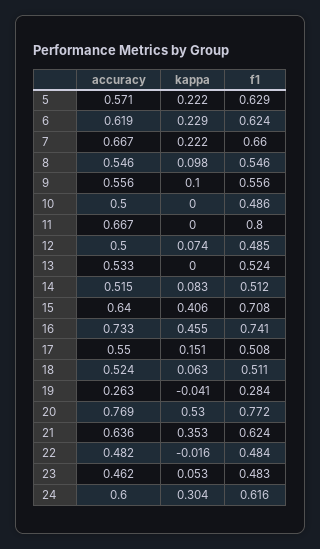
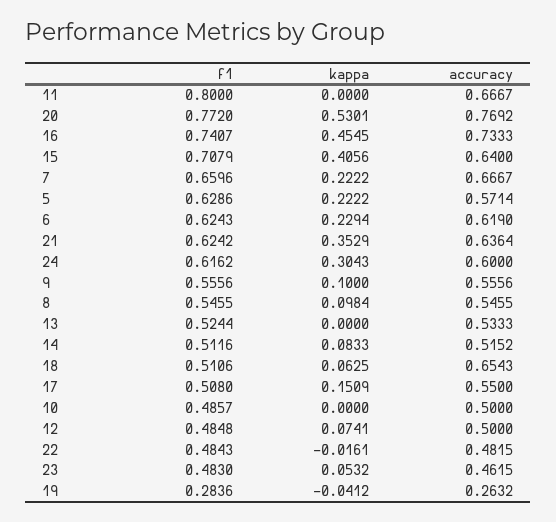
  {
    "accuracy": {
      "5": 0.5714,
      "6": 0.619,
      "7": 0.6667,
      "8": 0.5455,
      "9": 0.5556,
      "10": 0.5,
      "11": 0.6667,
      "12": 0.5,
      "13": 0.5333,
      "14": 0.5152,
      "15": 0.64,
      "16": 0.7333,
      "17": 0.55,
-     "18": 0.524,
+     "18": 0.6543,
      "19": 0.2632,
      "20": 0.7692,
      "21": 0.6364,
      "22": 0.4815,
      "23": 0.4615,
      "24": 0.6
    },
    "kappa": {
      "5": 0.2222,
      "6": 0.2294,
      "7": 0.2222,
      "8": 0.0984,
      "9": 0.1,
      "10": 0,
      "11": 0,
      "12": 0.0741,
      "13": 0,
      "14": 0.0833,
      "15": 0.4056,
      "16": 0.4545,
      "17": 0.1509,
      "18": 0.0625,
      "19": -0.0412,
      "20": 0.5301,
      "21": 0.3529,
      "22": -0.0161,
      "23": 0.0532,
      "24": 0.3043
    },
    "f1": {
      "5": 0.6286,
      "6": 0.6243,
      "7": 0.6596,
      "8": 0.5455,
      "9": 0.5556,
      "10": 0.4857,
      "11": 0.8,
      "12": 0.4848,
      "13": 0.5244,
      "14": 0.5116,
      "15": 0.7079,
      "16": 0.7407,
      "17": 0.508,
      "18": 0.5106,
      "19": 0.2836,
      "20": 0.772,
      "21": 0.6242,
      "22": 0.4843,
      "23": 0.483,
      "24": 0.6162
    }
  }

